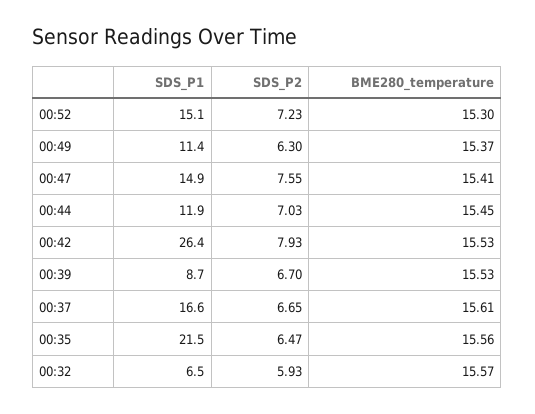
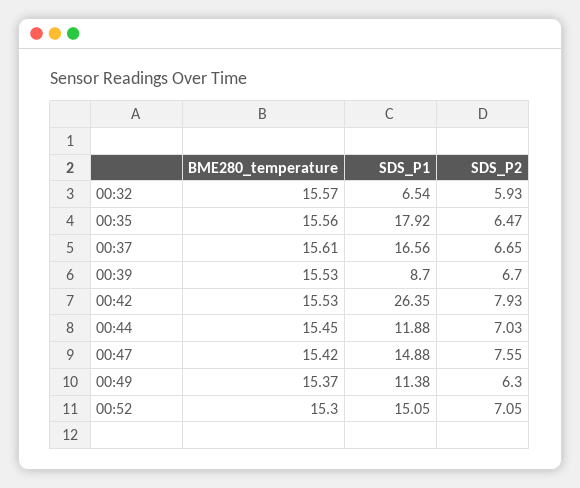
  {
    "SDS_P1": {
      "00:52": 15.05,
      "00:49": 11.38,
      "00:47": 14.88,
      "00:44": 11.88,
      "00:42": 26.35,
      "00:39": 8.7,
      "00:37": 16.56,
-     "00:35": 21.5,
+     "00:35": 17.92,
      "00:32": 6.54
    },
    "SDS_P2": {
-     "00:52": 7.23,
+     "00:52": 7.05,
      "00:49": 6.3,
      "00:47": 7.55,
      "00:44": 7.03,
      "00:42": 7.93,
      "00:39": 6.7,
      "00:37": 6.65,
      "00:35": 6.47,
      "00:32": 5.93
    },
    "BME280_temperature": {
      "00:52": 15.3,
      "00:49": 15.37,
-     "00:47": 15.41,
+     "00:47": 15.42,
      "00:44": 15.45,
      "00:42": 15.53,
      "00:39": 15.53,
      "00:37": 15.61,
      "00:35": 15.56,
      "00:32": 15.57
    }
  }

